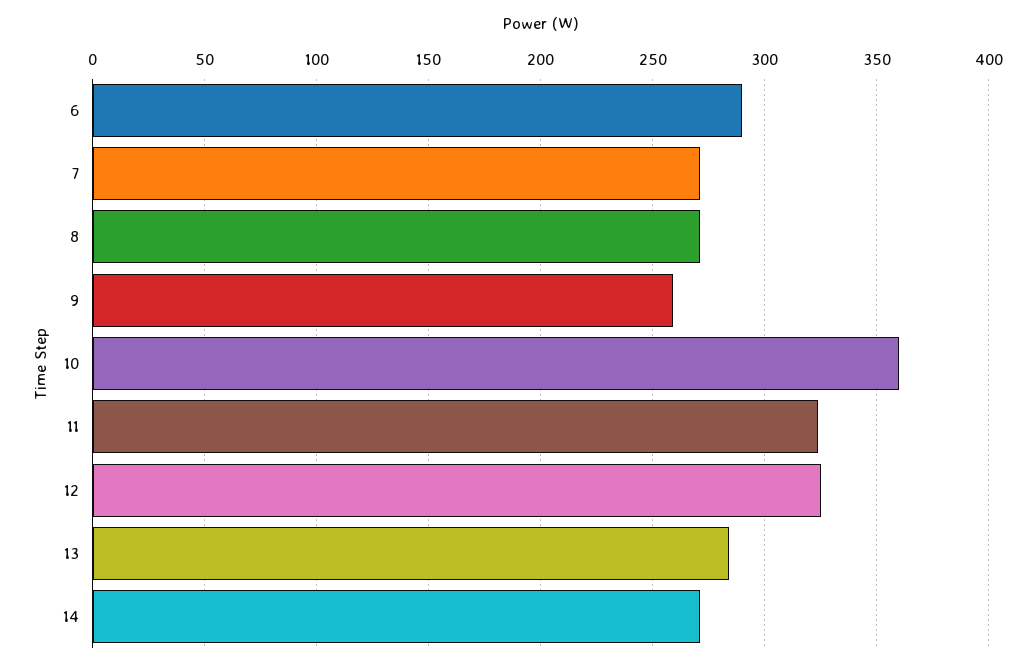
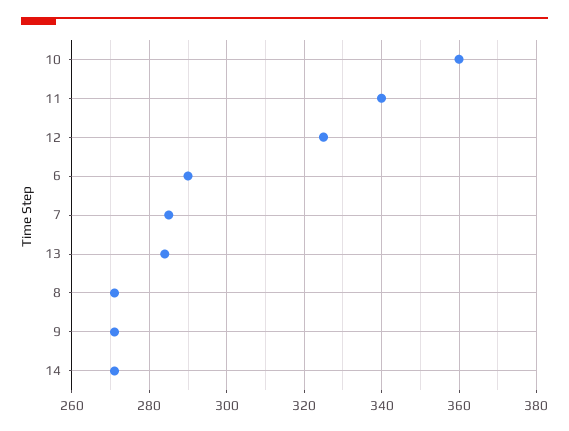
  {
    "6": 290,
-   "7": 270,
+   "7": 285,
    "8": 270,
-   "9": 260,
+   "9": 270,
    "10": 360,
-   "11": 325,
+   "11": 340,
    "12": 325,
    "13": 285,
    "14": 270
  }

